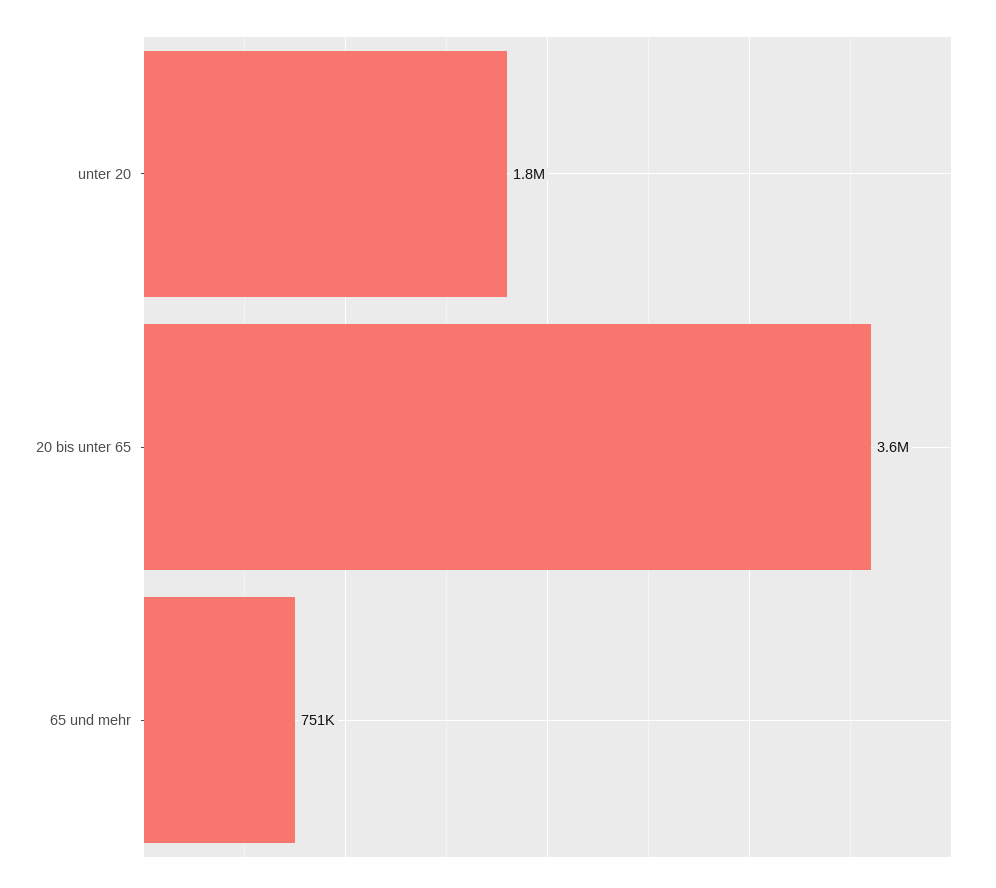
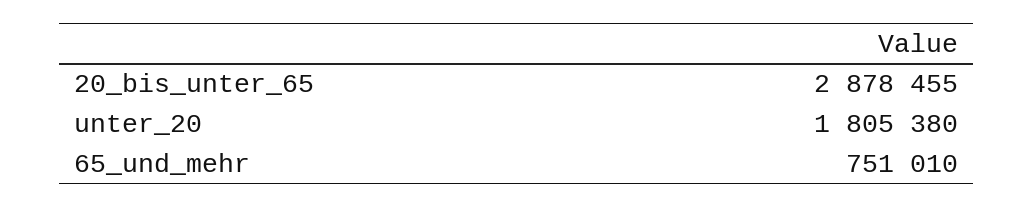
  {
    "unter 20": 1805380,
-   "20 bis unter 65": 3600000,
+   "20 bis unter 65": 2878455,
    "65 und mehr": 751010
  }

